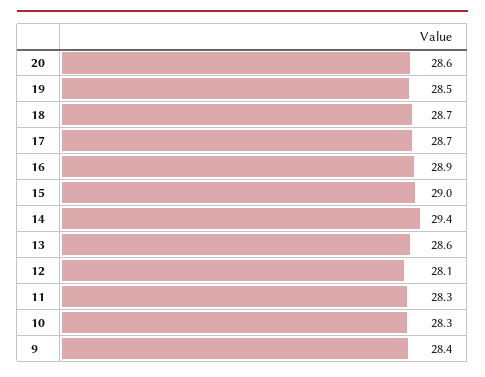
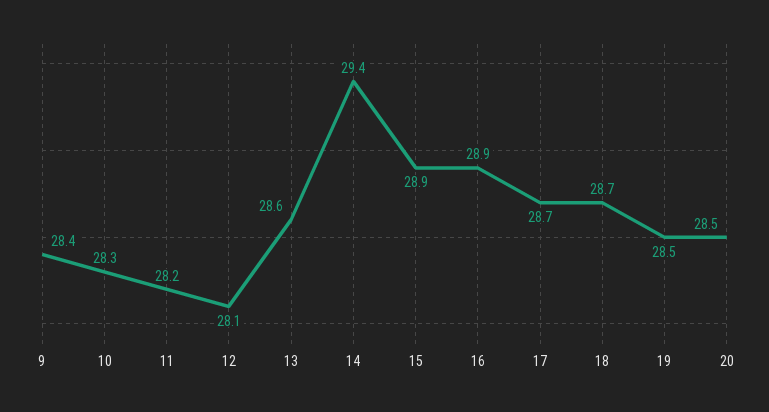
  {
-   "20": 28.6,
+   "20": 28.5,
    "19": 28.5,
    "18": 28.7,
    "17": 28.7,
    "16": 28.9,
-   "15": 29,
+   "15": 28.9,
    "14": 29.4,
    "13": 28.6,
    "12": 28.1,
-   "11": 28.3,
+   "11": 28.2,
    "10": 28.3,
    "9": 28.4
  }

